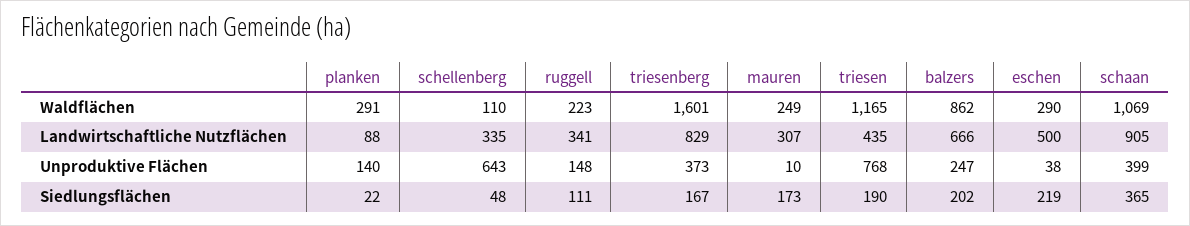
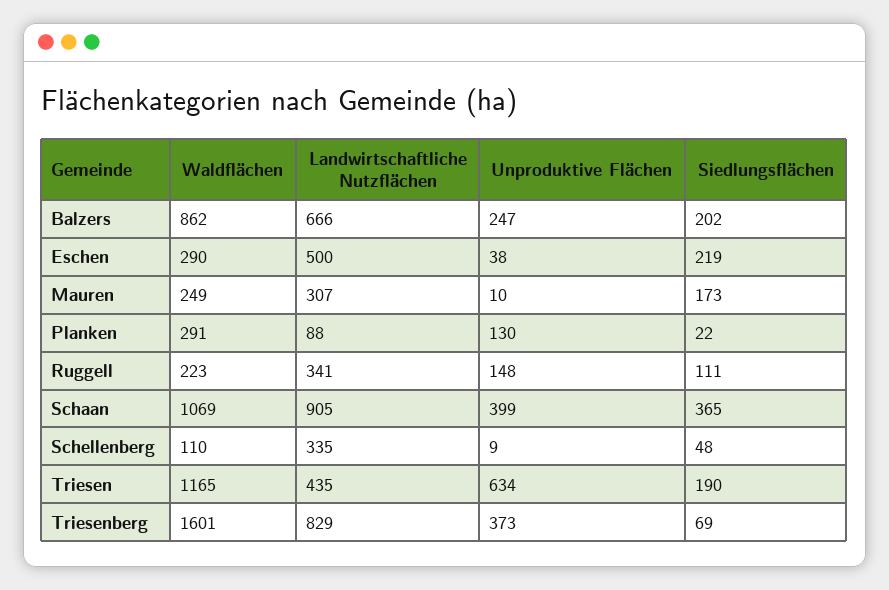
  {
    "planken": {
      "Waldflächen": 291,
      "Landwirtschaftliche Nutzflächen": 88,
-     "Unproduktive Flächen": 140,
+     "Unproduktive Flächen": 130,
      "Siedlungsflächen": 22
    },
    "schellenberg": {
      "Waldflächen": 110,
      "Landwirtschaftliche Nutzflächen": 335,
-     "Unproduktive Flächen": 643,
+     "Unproduktive Flächen": 9,
      "Siedlungsflächen": 48
    },
    "ruggell": {
      "Waldflächen": 223,
      "Landwirtschaftliche Nutzflächen": 341,
      "Unproduktive Flächen": 148,
      "Siedlungsflächen": 111
    },
    "triesenberg": {
      "Waldflächen": 1601,
      "Landwirtschaftliche Nutzflächen": 829,
      "Unproduktive Flächen": 373,
-     "Siedlungsflächen": 167
+     "Siedlungsflächen": 69
    },
    "mauren": {
      "Waldflächen": 249,
      "Landwirtschaftliche Nutzflächen": 307,
      "Unproduktive Flächen": 10,
      "Siedlungsflächen": 173
    },
    "triesen": {
      "Waldflächen": 1165,
      "Landwirtschaftliche Nutzflächen": 435,
-     "Unproduktive Flächen": 768,
+     "Unproduktive Flächen": 634,
      "Siedlungsflächen": 190
    },
    "balzers": {
      "Waldflächen": 862,
      "Landwirtschaftliche Nutzflächen": 666,
      "Unproduktive Flächen": 247,
      "Siedlungsflächen": 202
    },
    "eschen": {
      "Waldflächen": 290,
      "Landwirtschaftliche Nutzflächen": 500,
      "Unproduktive Flächen": 38,
      "Siedlungsflächen": 219
    },
    "schaan": {
      "Waldflächen": 1069,
      "Landwirtschaftliche Nutzflächen": 905,
      "Unproduktive Flächen": 399,
      "Siedlungsflächen": 365
    }
  }

